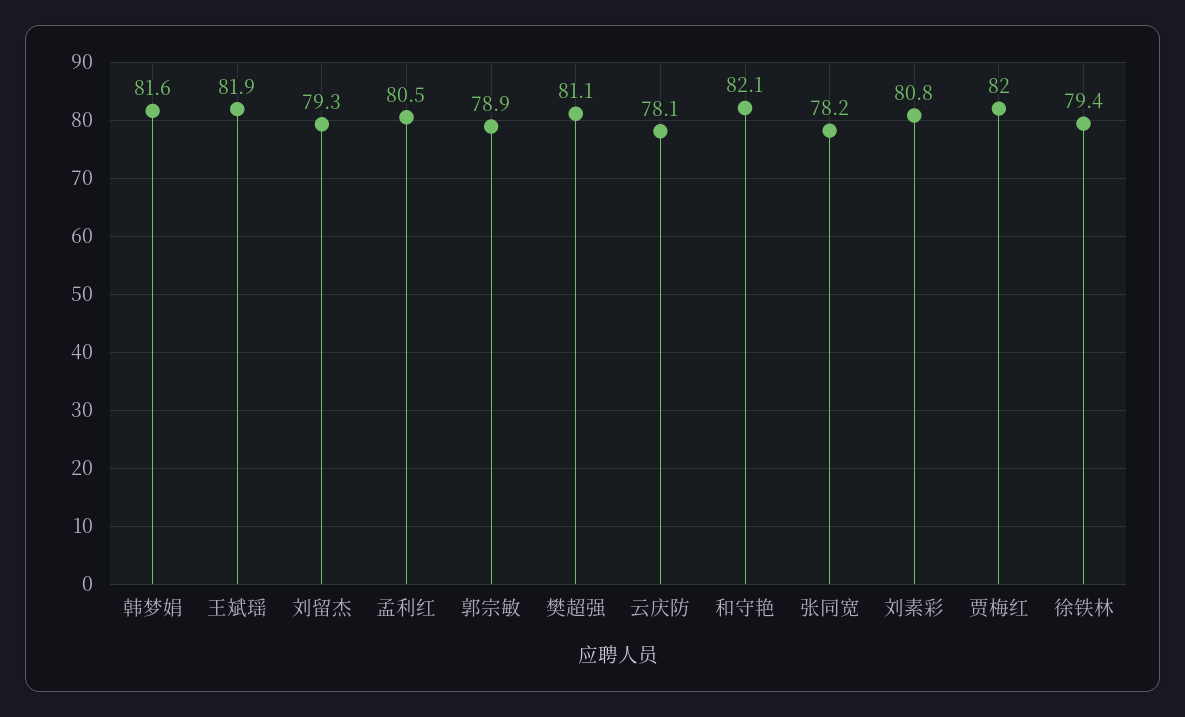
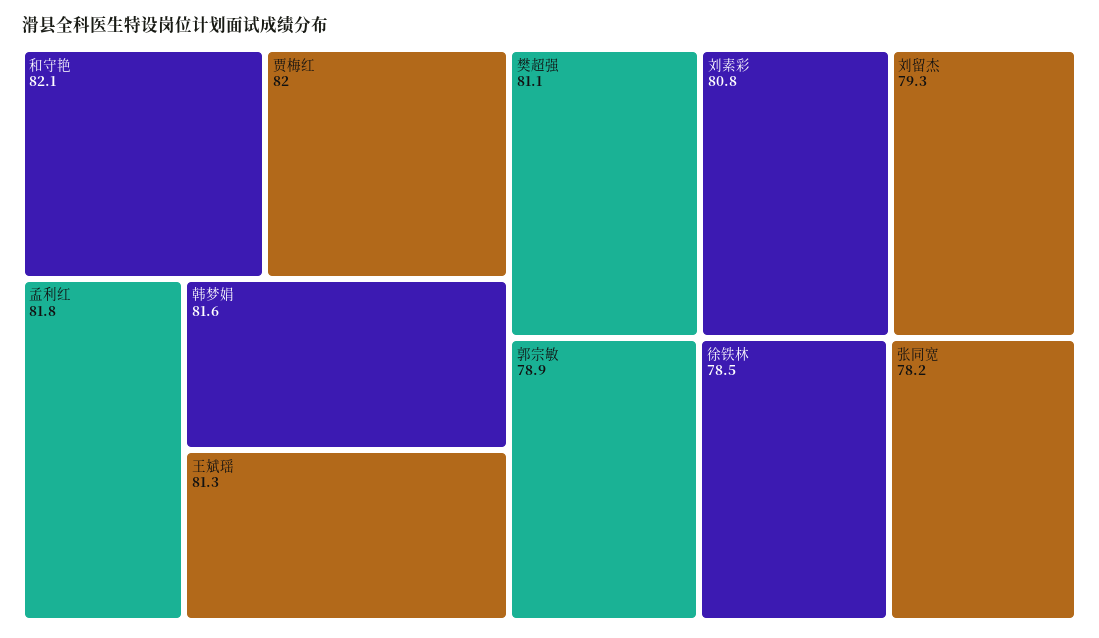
  {
    "韩梦娟": 81.6,
-   "王斌瑶": 81.9,
+   "王斌瑶": 81.3,
    "刘留杰": 79.3,
-   "孟利红": 80.5,
+   "孟利红": 81.8,
    "郭宗敏": 78.9,
    "樊超强": 81.1,
-   "云庆防": 78.1,
    "和守艳": 82.1,
    "张同宽": 78.2,
    "刘素彩": 80.8,
    "贾梅红": 82,
-   "徐铁林": 79.4
+   "徐铁林": 78.5
  }

